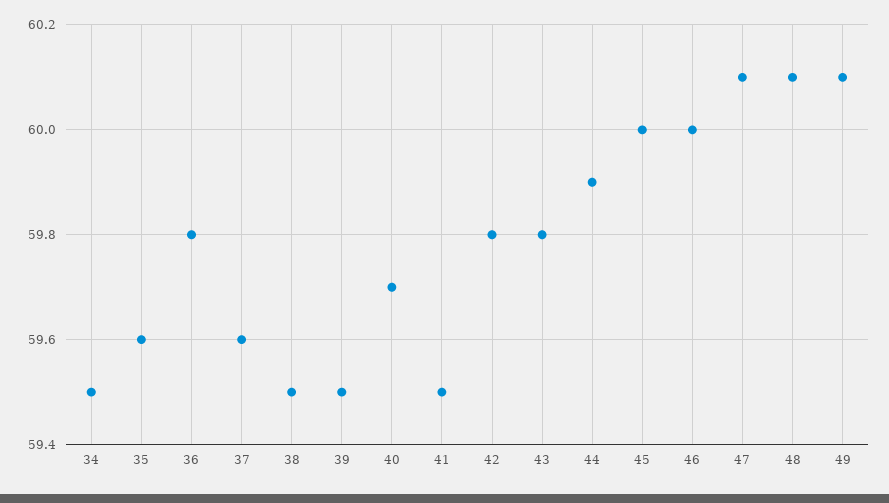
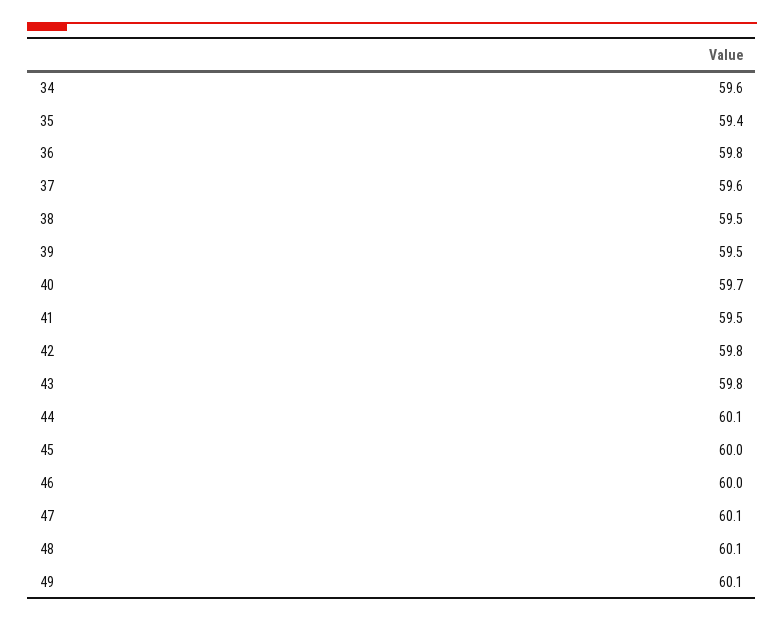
  {
-   "34": 59.5,
+   "34": 59.6,
-   "35": 59.6,
+   "35": 59.4,
    "36": 59.8,
    "37": 59.6,
    "38": 59.5,
    "39": 59.5,
    "40": 59.7,
    "41": 59.5,
    "42": 59.8,
    "43": 59.8,
-   "44": 59.9,
+   "44": 60.1,
    "45": 60,
    "46": 60,
    "47": 60.1,
    "48": 60.1,
    "49": 60.1
  }

